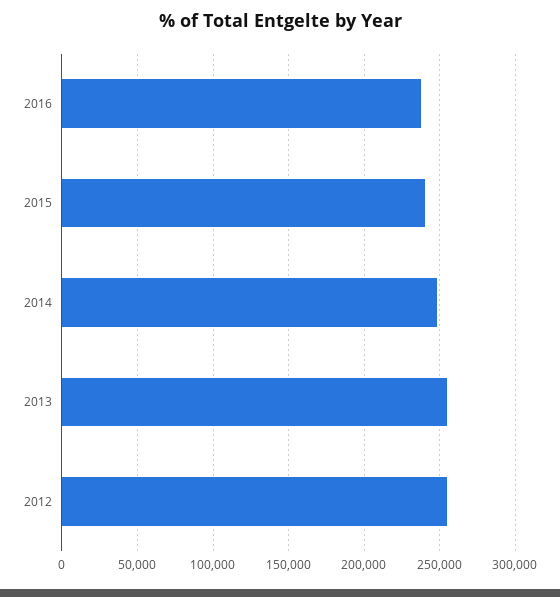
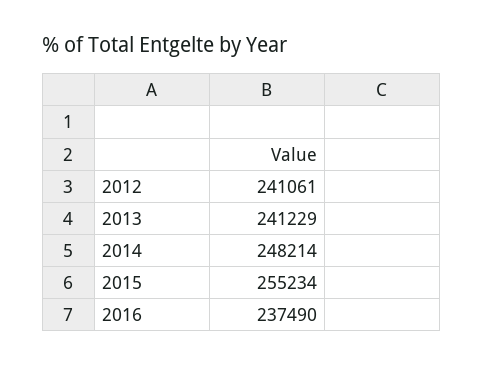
  {
    "2016": 237490,
-   "2015": 240000,
+   "2015": 255234,
    "2014": 248214,
-   "2013": 255000,
+   "2013": 241229,
-   "2012": 255000
+   "2012": 241061
  }

